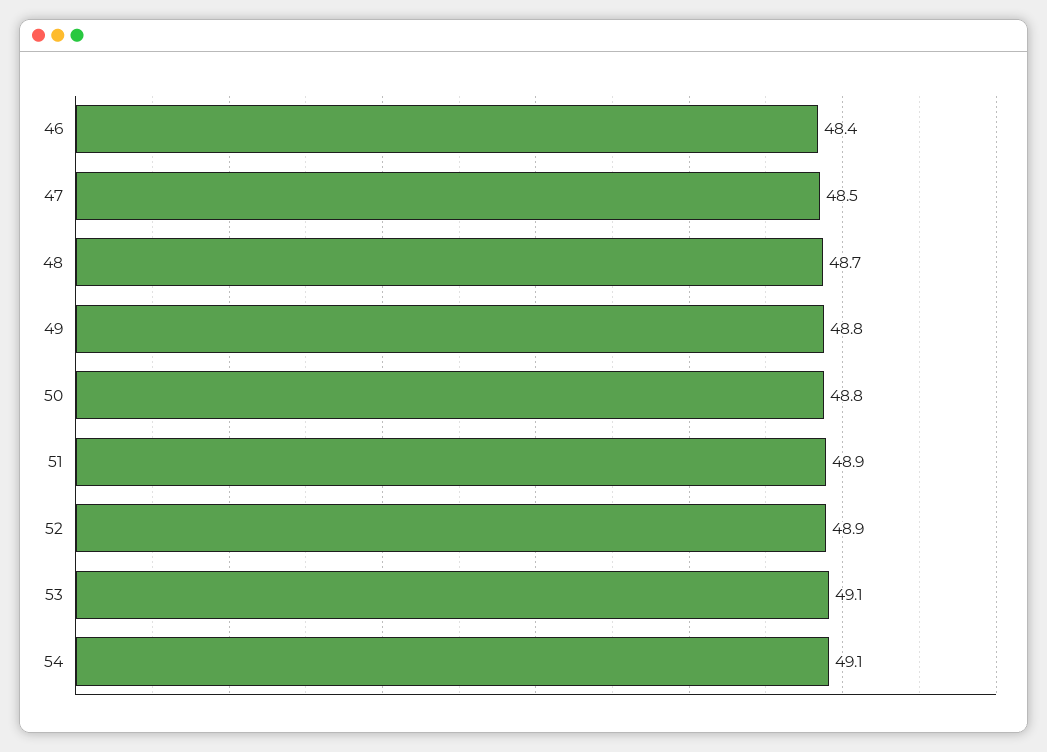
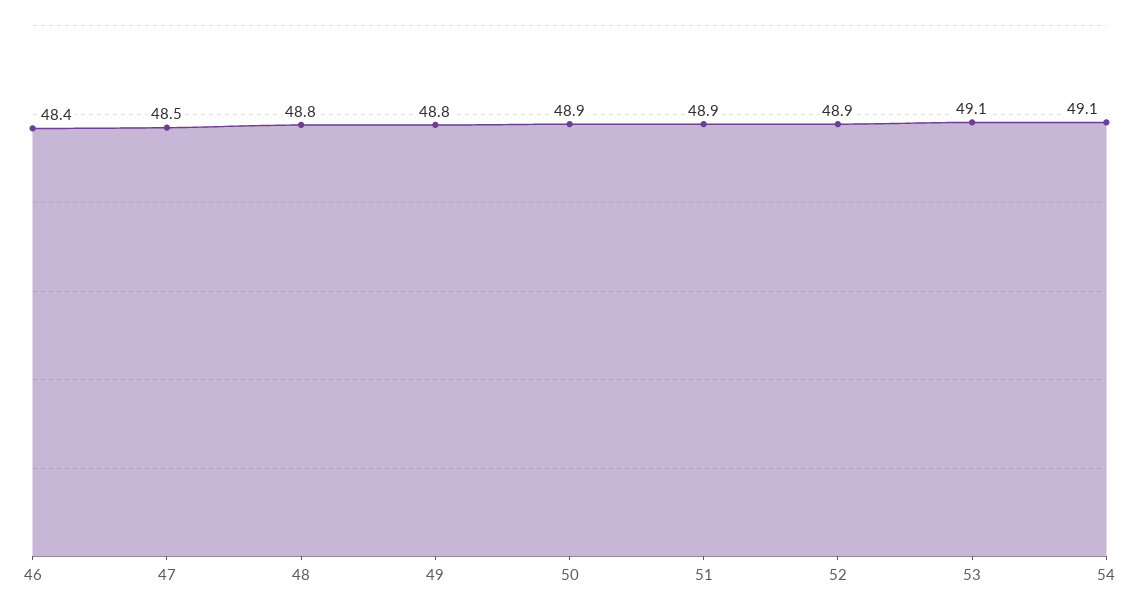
  {
    "46": 48.4,
    "47": 48.5,
-   "48": 48.7,
+   "48": 48.8,
    "49": 48.8,
-   "50": 48.8,
+   "50": 48.9,
    "51": 48.9,
    "52": 48.9,
    "53": 49.1,
    "54": 49.1
  }

